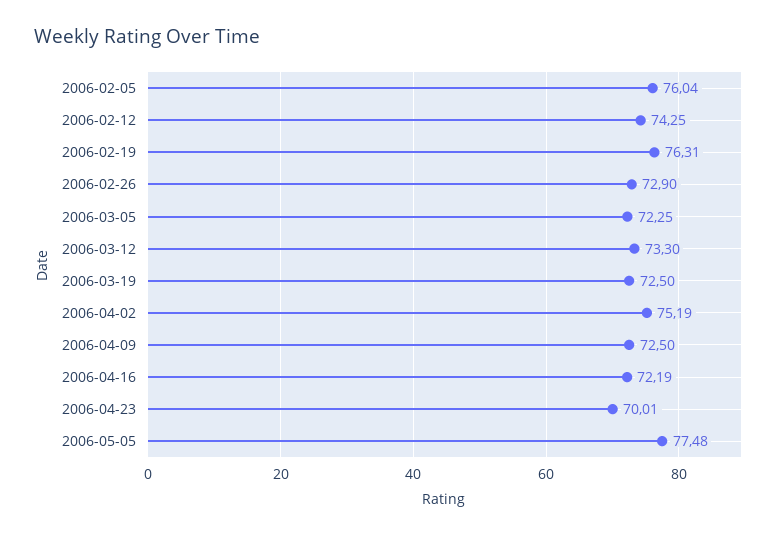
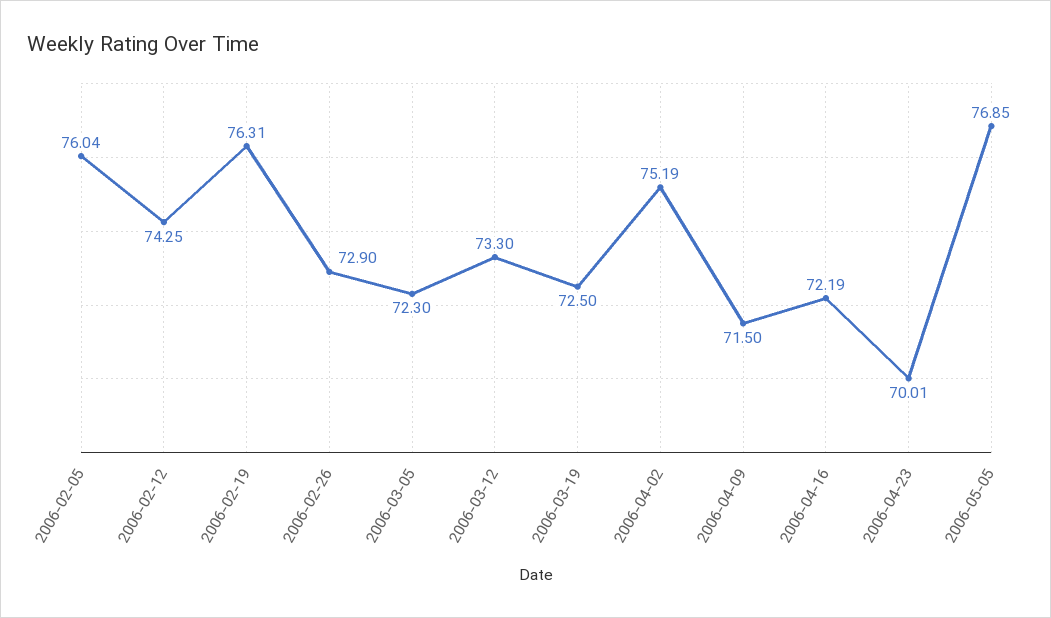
  {
    "2006-02-05": 76.04,
    "2006-02-12": 74.25,
    "2006-02-19": 76.31,
    "2006-02-26": 72.9,
-   "2006-03-05": 72.25,
+   "2006-03-05": 72.3,
    "2006-03-12": 73.3,
    "2006-03-19": 72.5,
    "2006-04-02": 75.19,
-   "2006-04-09": 72.5,
+   "2006-04-09": 71.5,
    "2006-04-16": 72.19,
    "2006-04-23": 70.01,
-   "2006-05-05": 77.48
+   "2006-05-05": 76.85
  }

